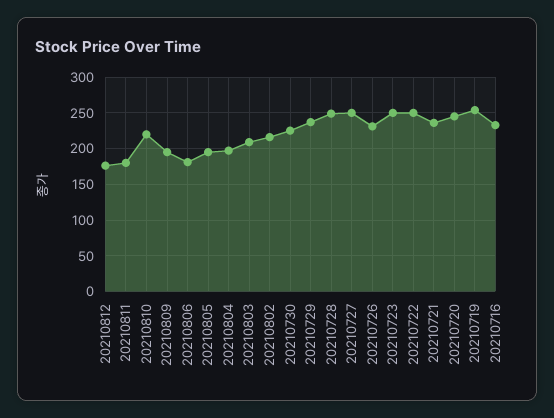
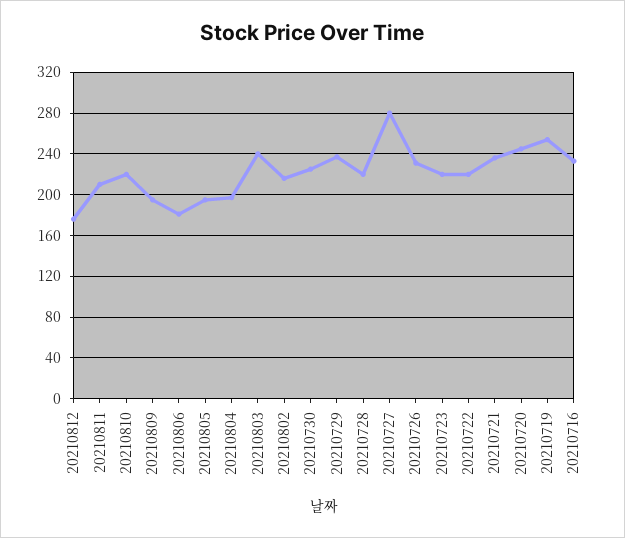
  {
    "20210812": 180,
-   "20210811": 180,
+   "20210811": 210,
    "20210810": 220,
    "20210809": 200,
    "20210806": 180,
    "20210805": 200,
    "20210804": 200,
-   "20210803": 210,
+   "20210803": 240,
    "20210802": 220,
    "20210730": 230,
    "20210729": 240,
-   "20210728": 250,
+   "20210728": 220,
-   "20210727": 250,
+   "20210727": 280,
    "20210726": 230,
-   "20210723": 250,
+   "20210723": 220,
-   "20210722": 250,
+   "20210722": 220,
    "20210721": 240,
    "20210720": 250,
    "20210719": 250,
    "20210716": 230
  }

